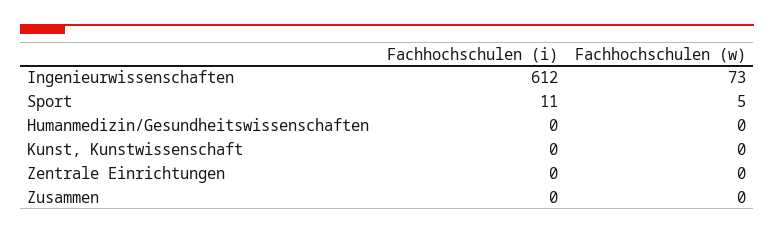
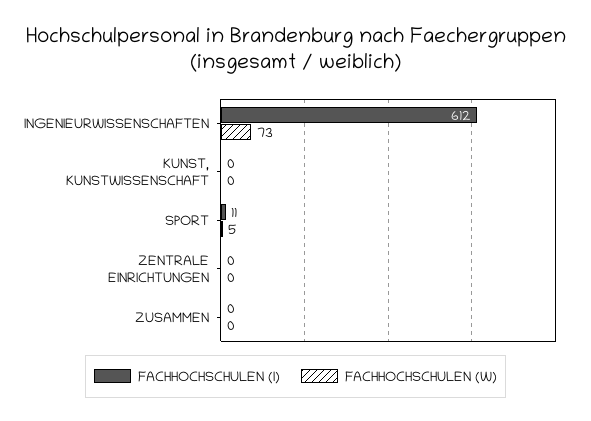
  {
    "Fachhochschulen (i)": {
      "Ingenieurwissenschaften": 612,
      "Sport": 11,
-     "Humanmedizin/Gesundheitswissenschaften": 0,
      "Kunst, Kunstwissenschaft": 0,
      "Zentrale Einrichtungen": 0,
      "Zusammen": 0
    },
    "Fachhochschulen (w)": {
      "Ingenieurwissenschaften": 73,
      "Sport": 5,
-     "Humanmedizin/Gesundheitswissenschaften": 0,
      "Kunst, Kunstwissenschaft": 0,
      "Zentrale Einrichtungen": 0,
      "Zusammen": 0
    }
  }

